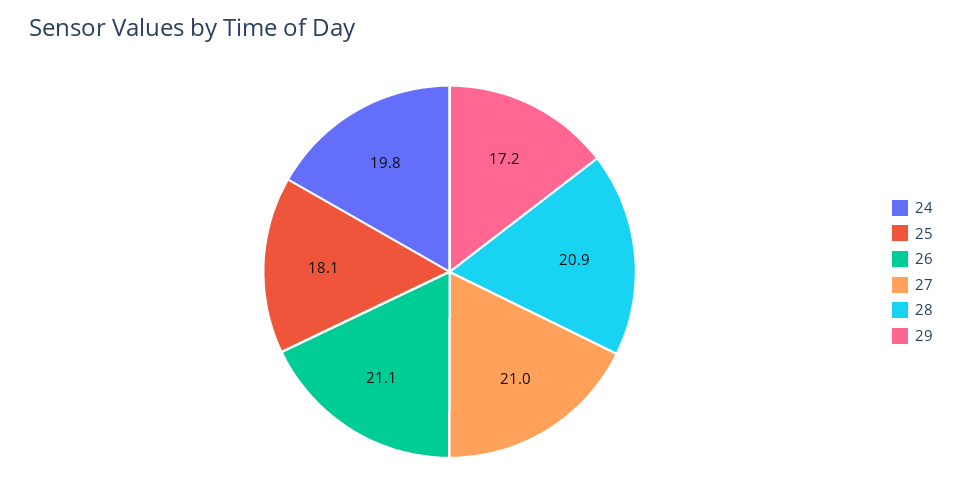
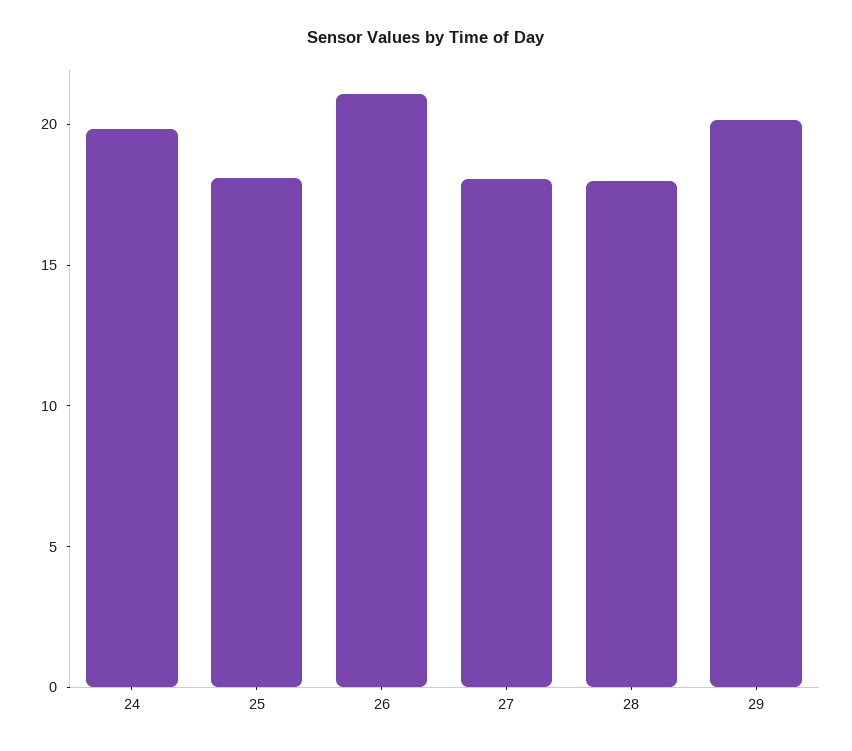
  {
    "24": 19.8,
    "25": 18.1,
    "26": 21.1,
-   "27": 21,
+   "27": 18,
-   "28": 20.9,
+   "28": 18,
-   "29": 17.2
+   "29": 20
  }

